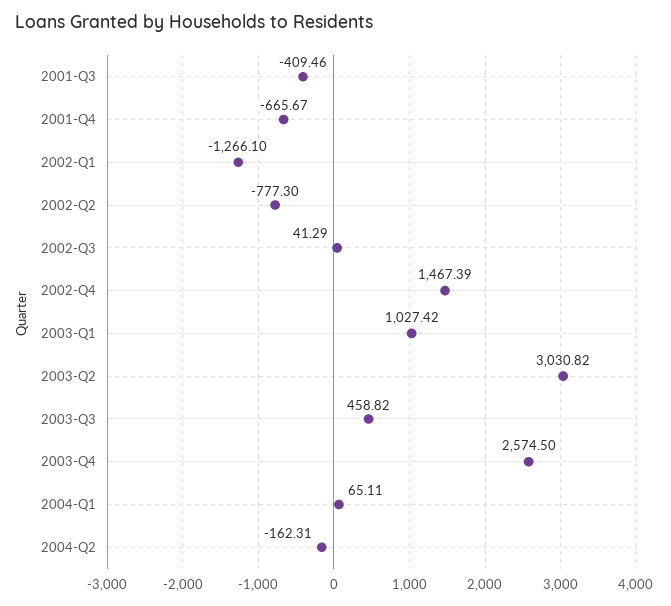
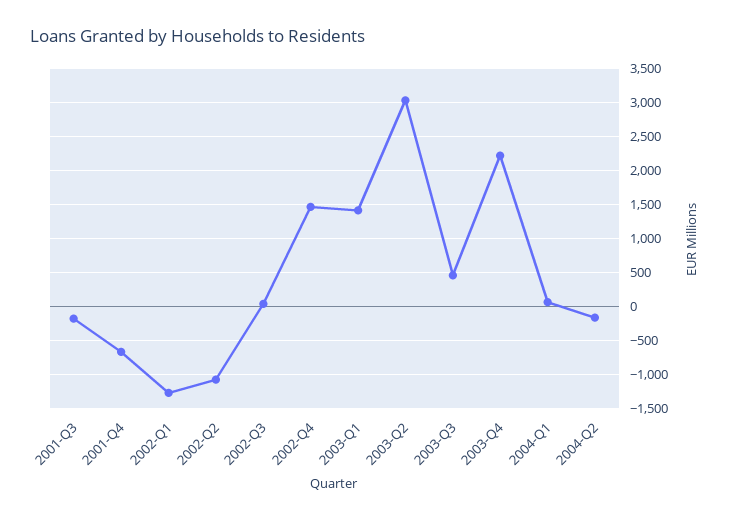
  {
-   "2001-Q3": -409.46,
+   "2001-Q3": -200,
    "2001-Q4": -665.67,
    "2002-Q1": -1266.1,
-   "2002-Q2": -777.3,
+   "2002-Q2": -1100,
    "2002-Q3": 41.29,
    "2002-Q4": 1467.39,
-   "2003-Q1": 1027.42,
+   "2003-Q1": 1400,
    "2003-Q2": 3030.82,
    "2003-Q3": 458.82,
-   "2003-Q4": 2574.5,
+   "2003-Q4": 2200,
    "2004-Q1": 65.11,
    "2004-Q2": -162.31
  }

